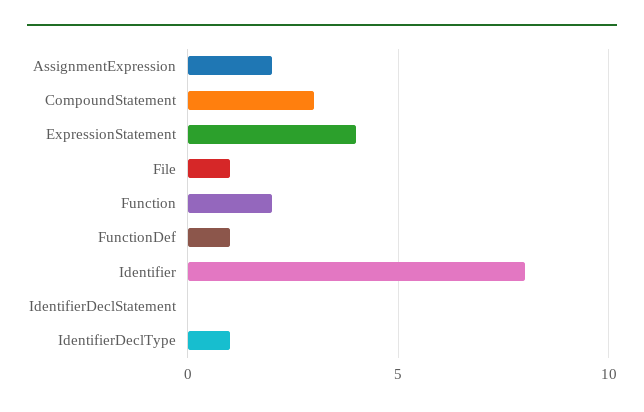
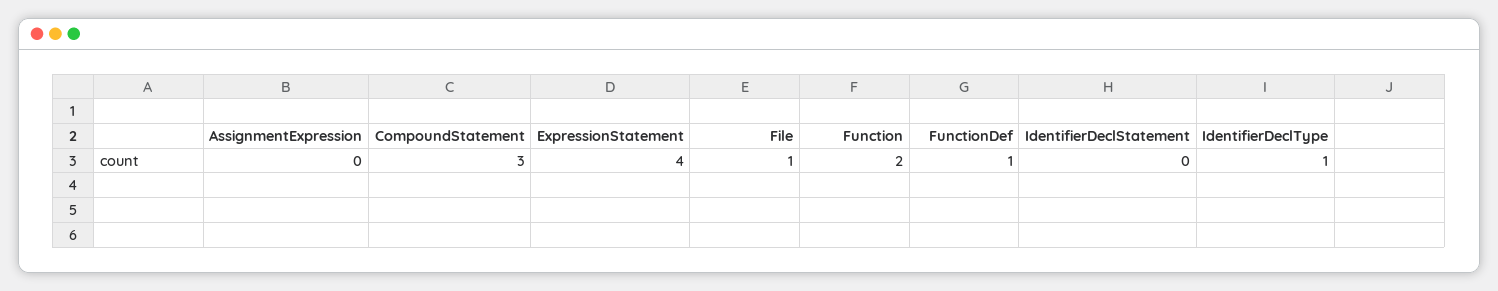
  {
-   "AssignmentExpression": 2,
+   "AssignmentExpression": 0,
    "CompoundStatement": 3,
    "ExpressionStatement": 4,
    "File": 1,
    "Function": 2,
    "FunctionDef": 1,
-   "Identifier": 8,
    "IdentifierDeclStatement": 0,
    "IdentifierDeclType": 1
  }

